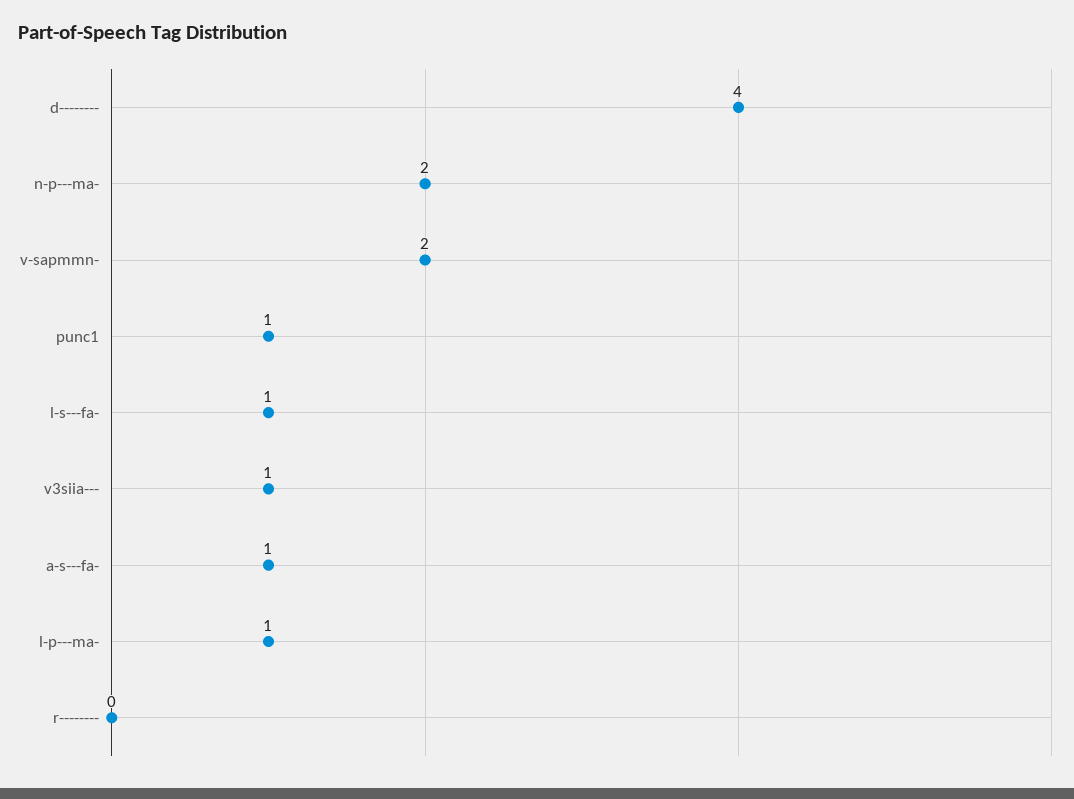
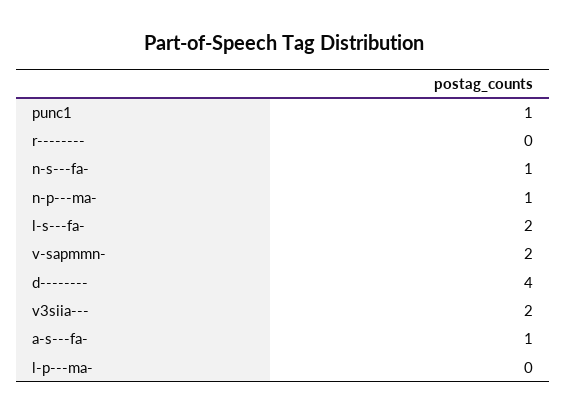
  {
    "d--------": 4,
-   "n-p---ma-": 2,
+   "n-p---ma-": 1,
    "v-sapmmn-": 2,
    "punc1": 1,
-   "l-s---fa-": 1,
+   "l-s---fa-": 2,
-   "v3siia---": 1,
+   "v3siia---": 2,
    "a-s---fa-": 1,
-   "l-p---ma-": 1,
+   "l-p---ma-": 0,
-   "r--------": 0
+   "r--------": 0,
+   "n-s---fa-": 1
  }

